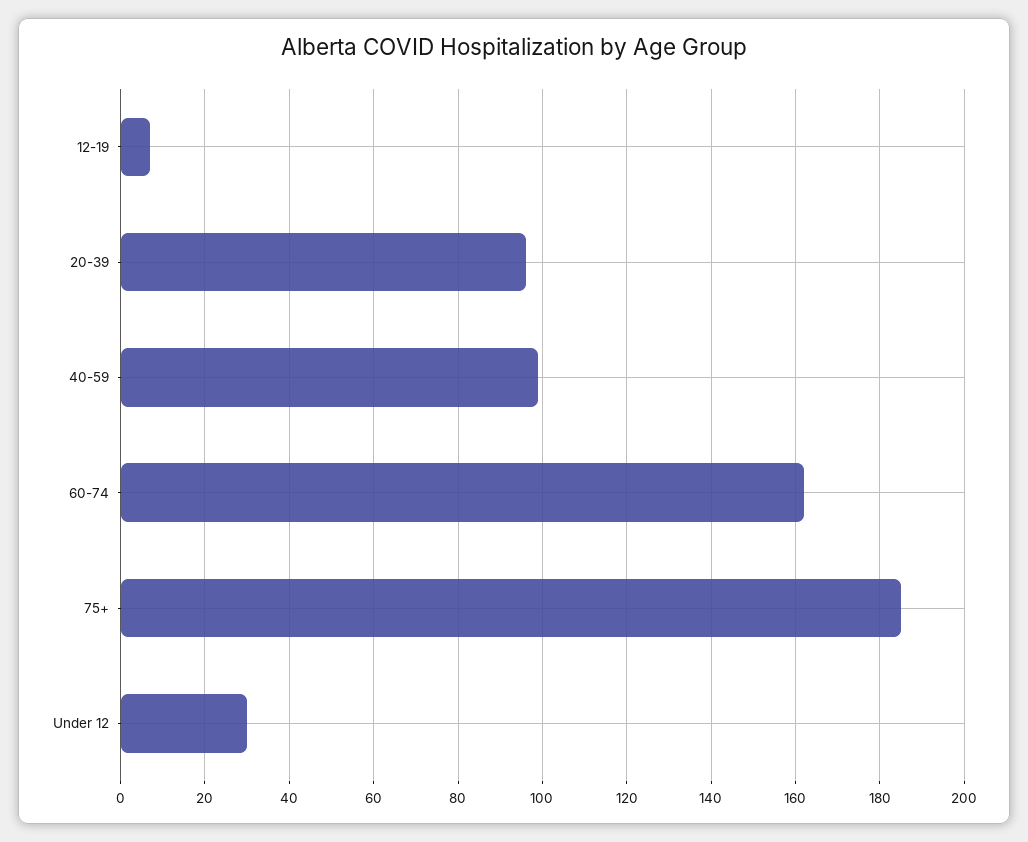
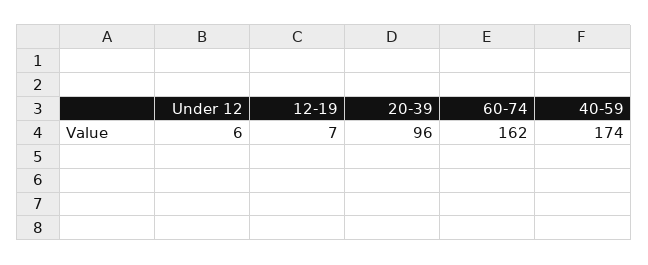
  {
    "12-19": 7,
    "20-39": 96,
-   "40-59": 100,
+   "40-59": 174,
    "60-74": 162,
-   "75+": 185,
-   "Under 12": 30
+   "Under 12": 6
  }

